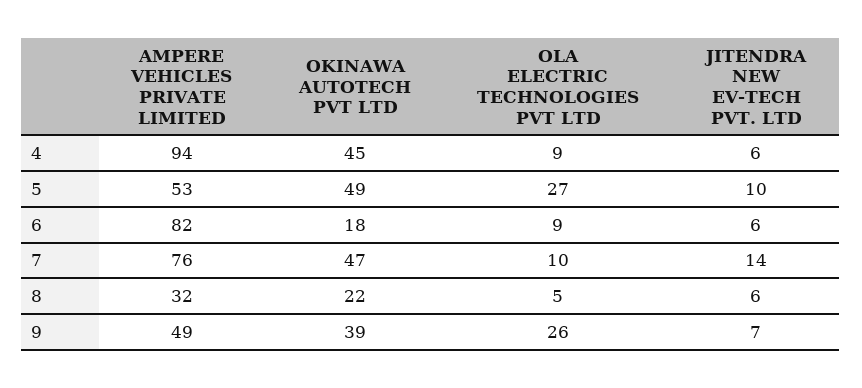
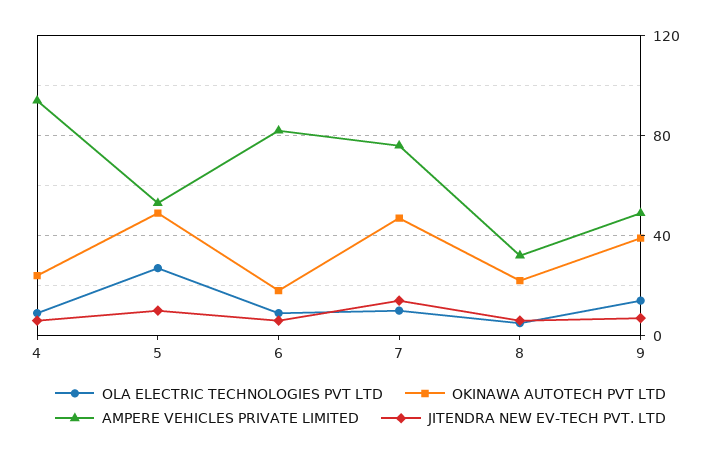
  {
    "AMPERE VEHICLES PRIVATE LIMITED": {
      "4": 94,
      "5": 53,
      "6": 82,
      "7": 76,
      "8": 32,
      "9": 49
    },
    "OKINAWA AUTOTECH PVT LTD": {
-     "4": 45,
+     "4": 25,
      "5": 49,
      "6": 18,
      "7": 47,
      "8": 22,
      "9": 39
    },
    "OLA ELECTRIC TECHNOLOGIES PVT LTD": {
      "4": 9,
      "5": 27,
      "6": 9,
      "7": 10,
      "8": 5,
-     "9": 26
+     "9": 15
    },
    "JITENDRA NEW EV-TECH PVT. LTD": {
      "4": 6,
      "5": 10,
      "6": 6,
      "7": 14,
      "8": 6,
      "9": 7
    }
  }

